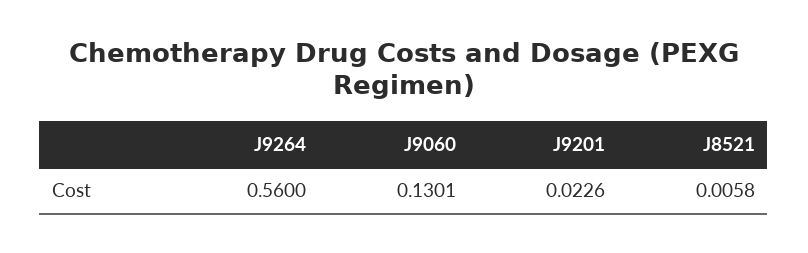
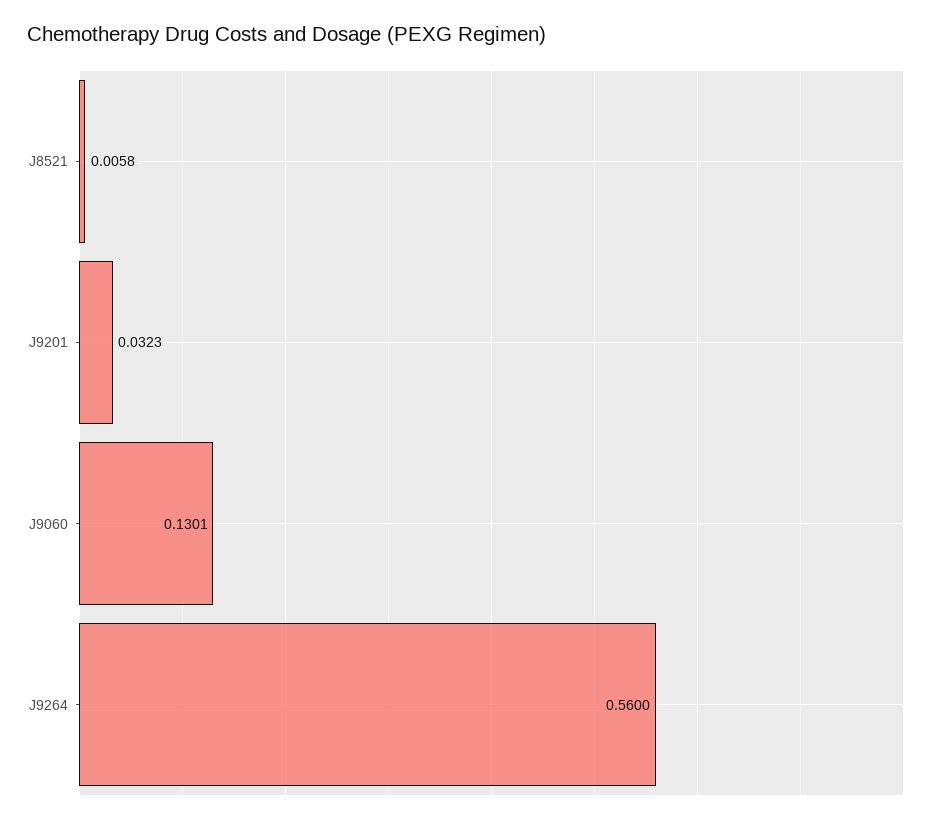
  {
    "J9264": 0.56,
    "J9060": 0.1301,
-   "J9201": 0.0226,
+   "J9201": 0.0323,
    "J8521": 0.0058
  }

